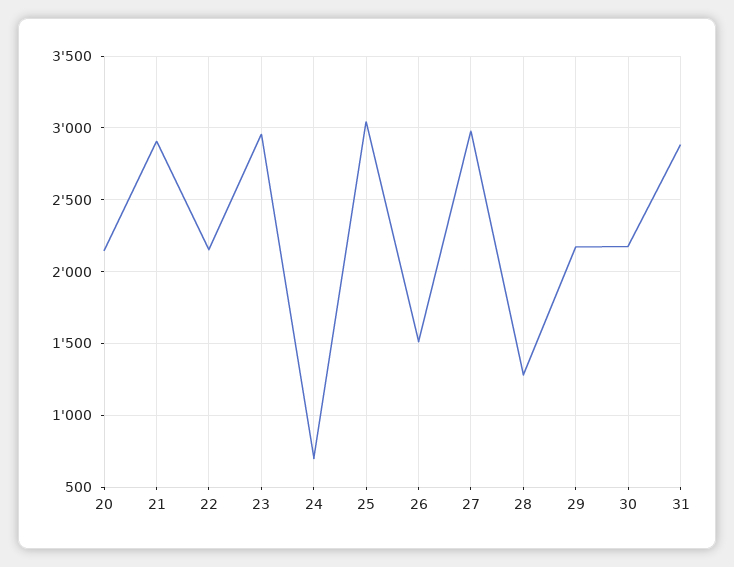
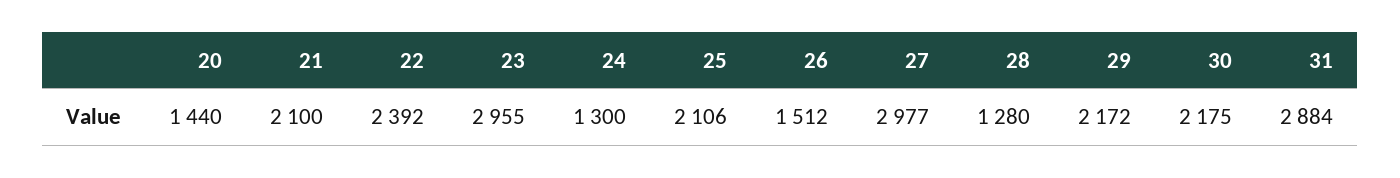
  {
-   "20": 2150,
+   "20": 1440,
-   "21": 2900,
+   "21": 2100,
-   "22": 2150,
+   "22": 2392,
    "23": 2955,
-   "24": 700,
+   "24": 1300,
-   "25": 3050,
+   "25": 2106,
    "26": 1512,
    "27": 2977,
    "28": 1280,
    "29": 2172,
    "30": 2175,
    "31": 2884
  }

